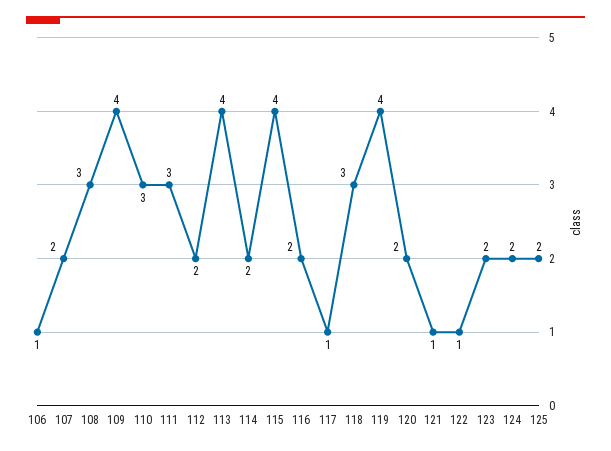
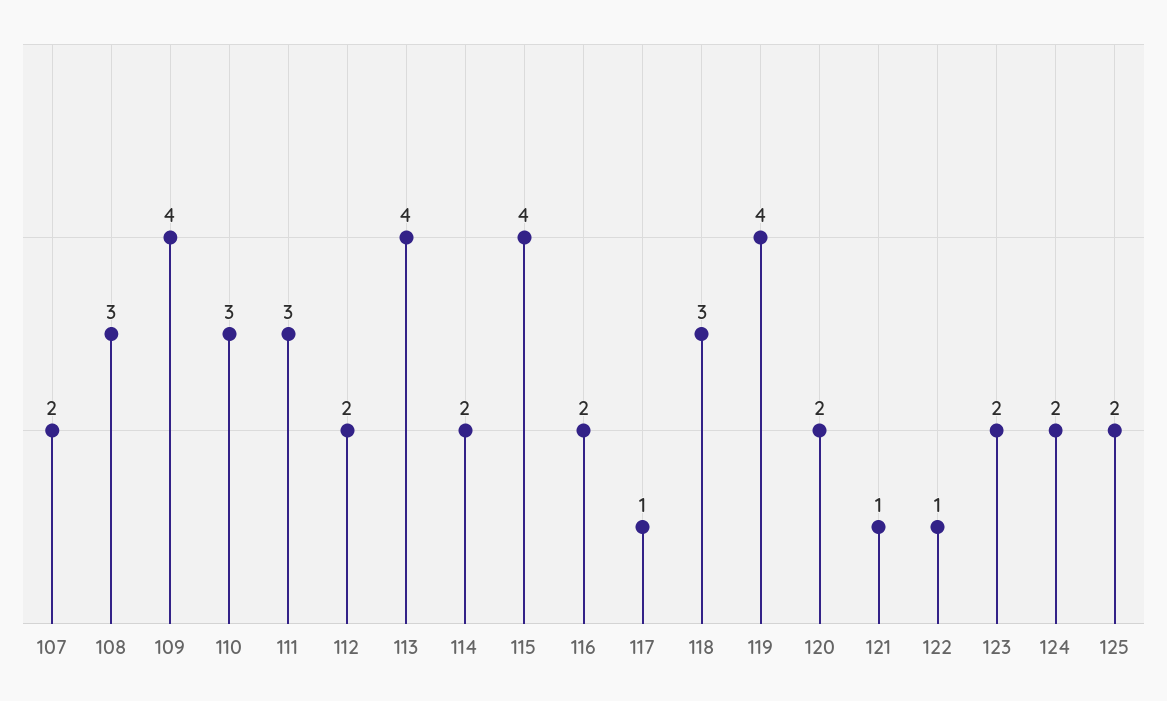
  {
-   "106": 1,
    "107": 2,
    "108": 3,
    "109": 4,
    "110": 3,
    "111": 3,
    "112": 2,
    "113": 4,
    "114": 2,
    "115": 4,
    "116": 2,
    "117": 1,
    "118": 3,
    "119": 4,
    "120": 2,
    "121": 1,
    "122": 1,
    "123": 2,
    "124": 2,
    "125": 2
  }

